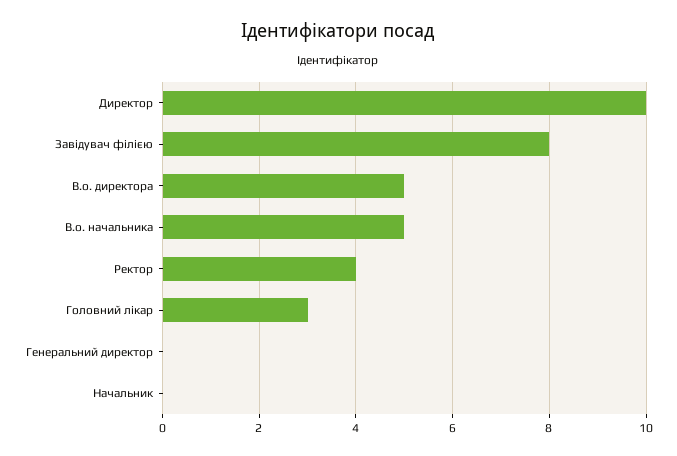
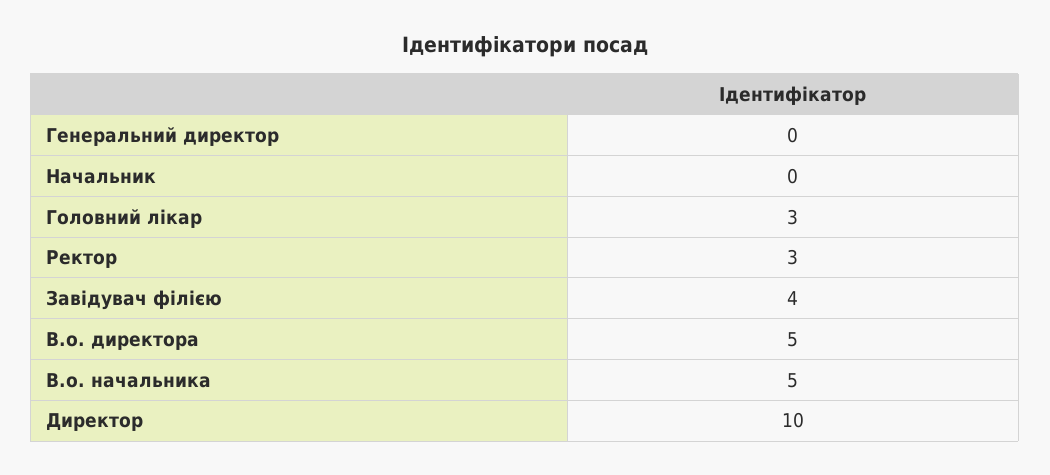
  {
    "Директор": 10,
-   "Завідувач філією": 8,
+   "Завідувач філією": 4,
    "В.о. директора": 5,
    "В.о. начальника": 5,
-   "Ректор": 4,
+   "Ректор": 3,
    "Головний лікар": 3,
    "Генеральний директор": 0,
    "Начальник": 0
  }

